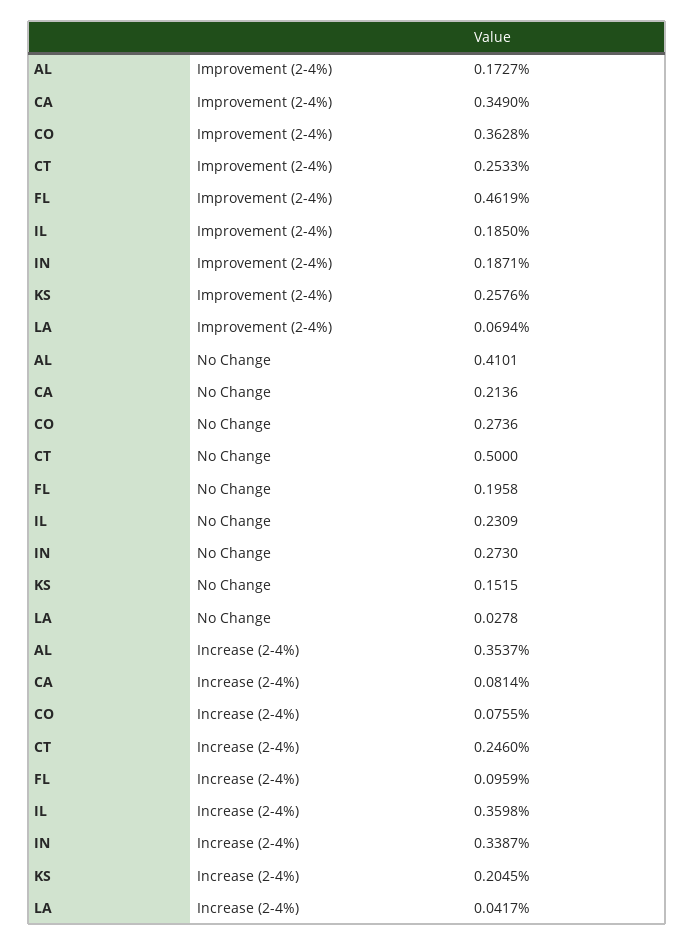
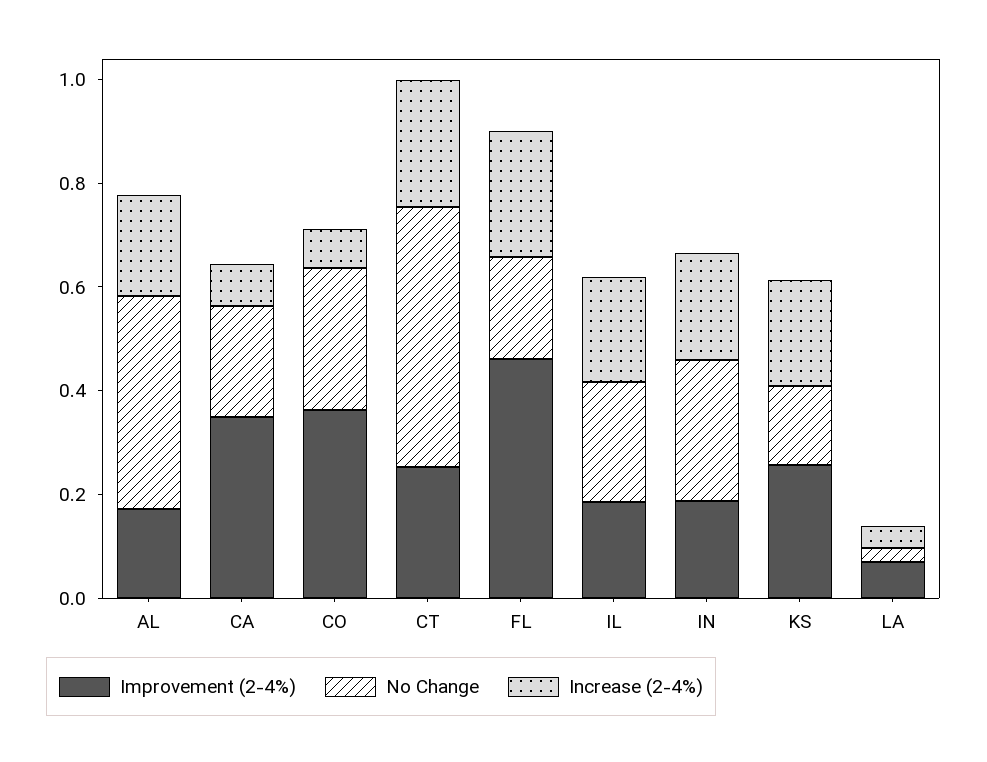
  {
    "Improvement (2-4%)": {
      "AL": 0.1727,
      "CA": 0.349,
      "CO": 0.3628,
      "CT": 0.2533,
      "FL": 0.4619,
      "IL": 0.185,
      "IN": 0.1871,
      "KS": 0.2576,
      "LA": 0.0694
    },
    "No Change": {
      "AL": 0.4101,
      "CA": 0.2136,
      "CO": 0.2736,
      "CT": 0.5,
      "FL": 0.1958,
      "IL": 0.2309,
      "IN": 0.273,
      "KS": 0.1515,
      "LA": 0.0278
    },
    "Increase (2-4%)": {
-     "AL": 0.3537,
+     "AL": 0.2,
      "CA": 0.0814,
      "CO": 0.0755,
      "CT": 0.246,
-     "FL": 0.0959,
+     "FL": 0.25,
-     "IL": 0.3598,
+     "IL": 0.2,
-     "IN": 0.3387,
+     "IN": 0.2,
      "KS": 0.2045,
      "LA": 0.0417
    }
  }

